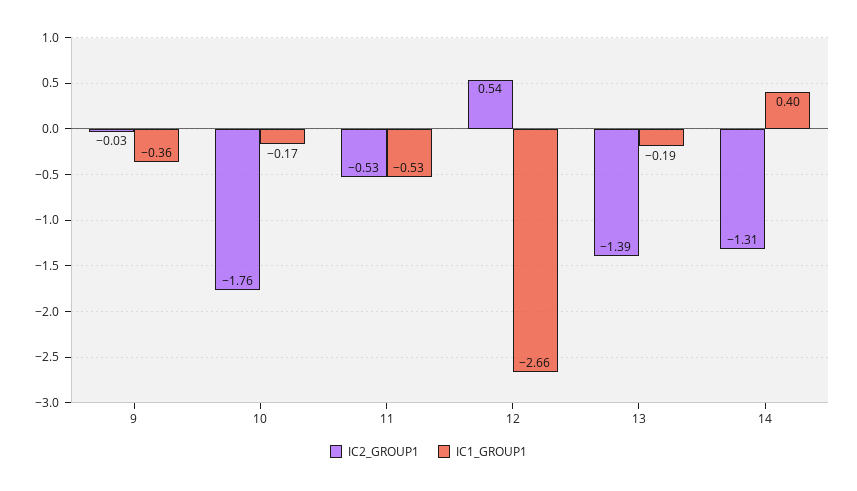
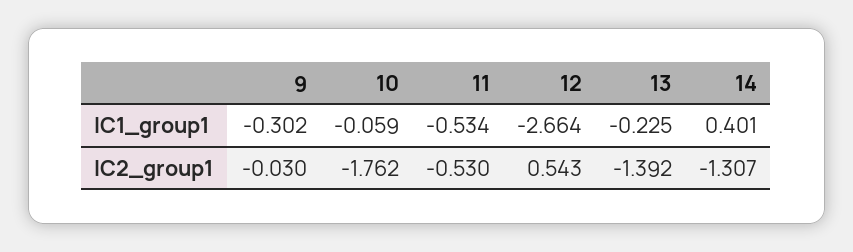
  {
    "IC2_GROUP1": {
      "9": -0.03,
      "10": -1.762,
      "11": -0.53,
      "12": 0.543,
      "13": -1.392,
      "14": -1.307
    },
    "IC1_GROUP1": {
-     "9": -0.36,
+     "9": -0.302,
-     "10": -0.17,
+     "10": -0.059,
      "11": -0.534,
      "12": -2.664,
-     "13": -0.19,
+     "13": -0.225,
      "14": 0.401
    }
  }

